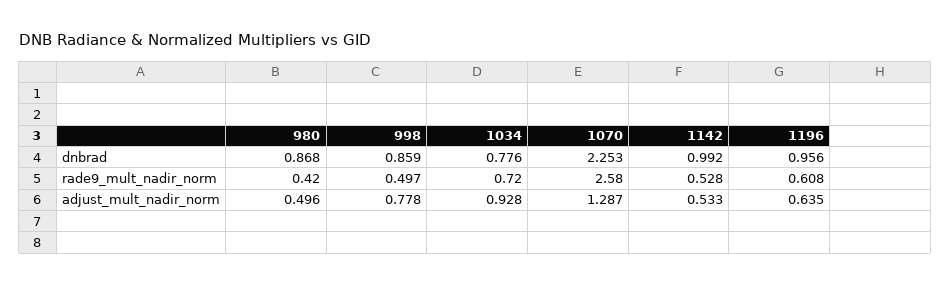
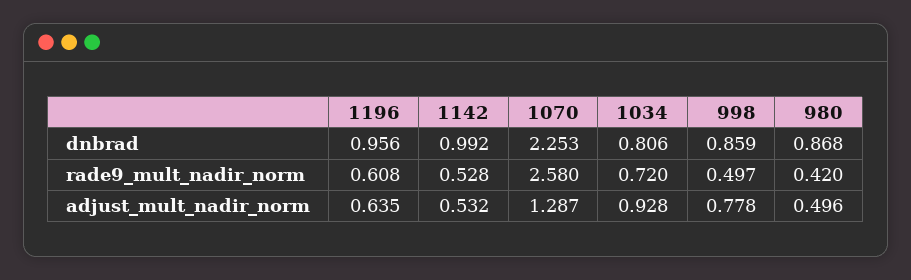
  {
    "980": {
      "dnbrad": 0.868,
      "rade9_mult_nadir_norm": 0.42,
      "adjust_mult_nadir_norm": 0.496
    },
    "998": {
      "dnbrad": 0.859,
      "rade9_mult_nadir_norm": 0.497,
      "adjust_mult_nadir_norm": 0.778
    },
    "1034": {
-     "dnbrad": 0.776,
+     "dnbrad": 0.806,
      "rade9_mult_nadir_norm": 0.72,
      "adjust_mult_nadir_norm": 0.928
    },
    "1070": {
      "dnbrad": 2.253,
      "rade9_mult_nadir_norm": 2.58,
      "adjust_mult_nadir_norm": 1.287
    },
    "1142": {
      "dnbrad": 0.992,
      "rade9_mult_nadir_norm": 0.528,
-     "adjust_mult_nadir_norm": 0.533
+     "adjust_mult_nadir_norm": 0.532
    },
    "1196": {
      "dnbrad": 0.956,
      "rade9_mult_nadir_norm": 0.608,
      "adjust_mult_nadir_norm": 0.635
    }
  }

